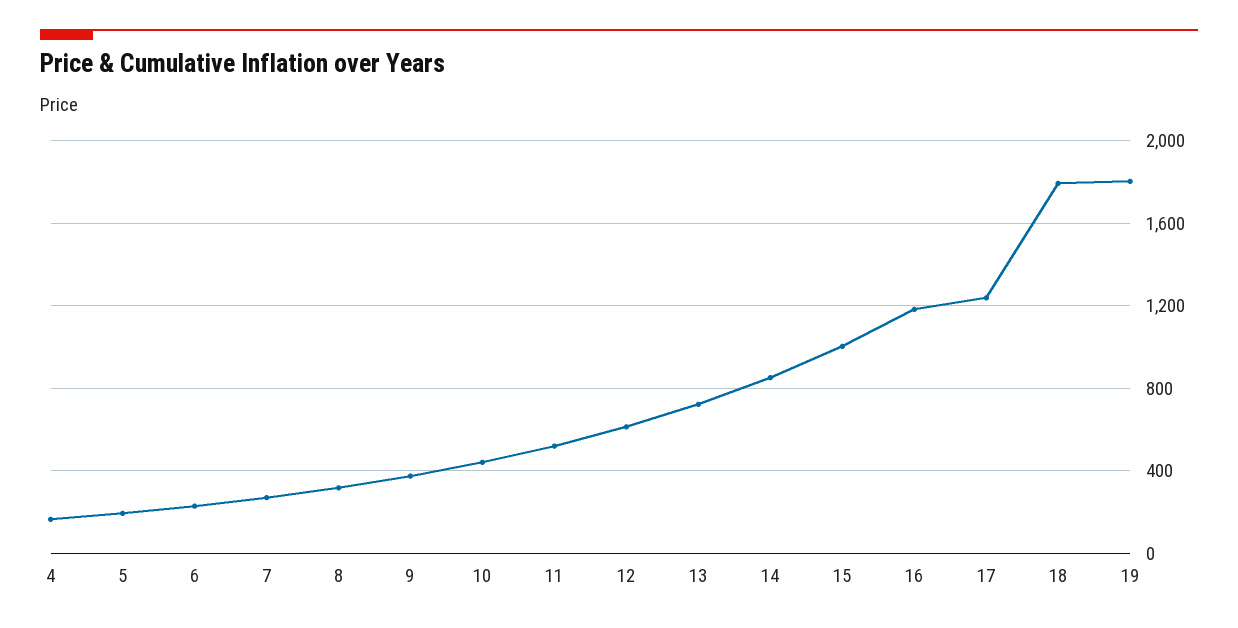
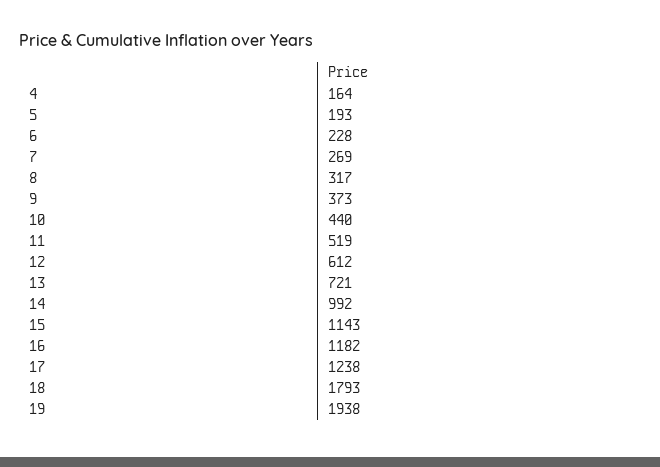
  {
    "4": 164,
    "5": 193,
    "6": 228,
    "7": 269,
    "8": 317,
    "9": 373,
    "10": 440,
    "11": 519,
    "12": 612,
    "13": 721,
-   "14": 850,
+   "14": 992,
-   "15": 1000,
+   "15": 1143,
    "16": 1182,
    "17": 1238,
    "18": 1793,
-   "19": 1800
+   "19": 1938
  }

